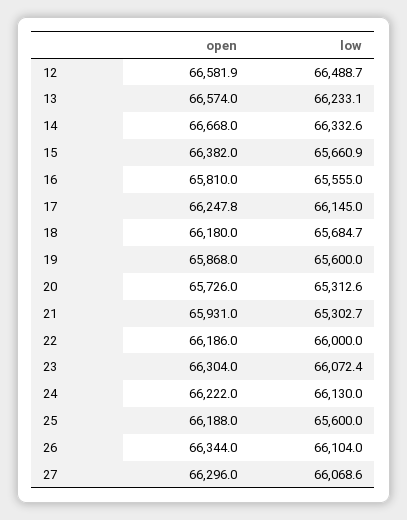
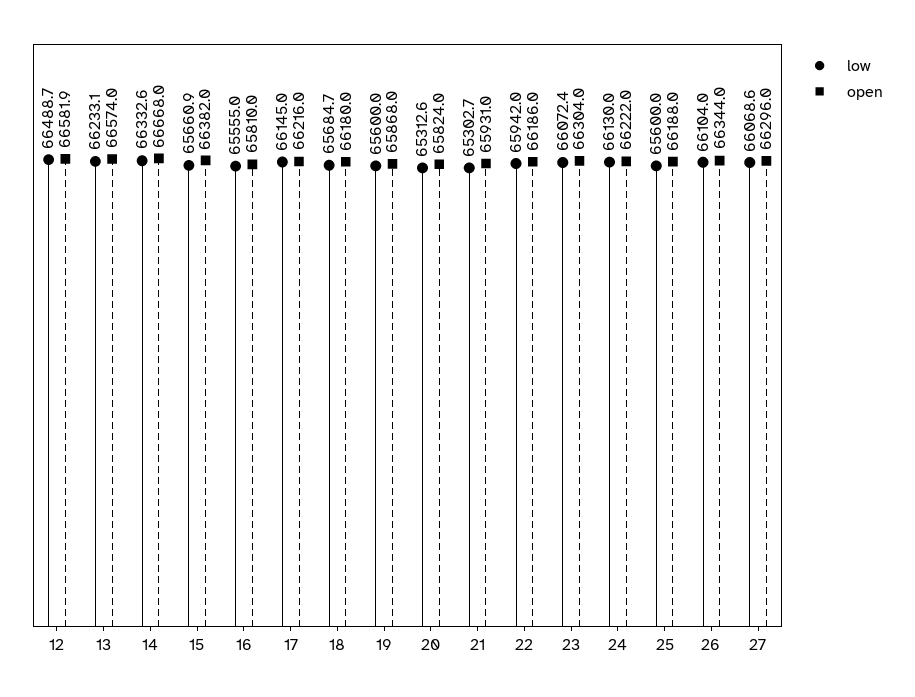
  {
    "open": {
      "12": 66581.9,
      "13": 66574,
      "14": 66668,
      "15": 66382,
      "16": 65810,
-     "17": 66247.8,
+     "17": 66216,
      "18": 66180,
      "19": 65868,
-     "20": 65726,
+     "20": 65824,
      "21": 65931,
      "22": 66186,
      "23": 66304,
      "24": 66222,
      "25": 66188,
      "26": 66344,
      "27": 66296
    },
    "low": {
      "12": 66488.7,
      "13": 66233.1,
      "14": 66332.6,
      "15": 65660.9,
      "16": 65555,
      "17": 66145,
      "18": 65684.7,
      "19": 65600,
      "20": 65312.6,
      "21": 65302.7,
-     "22": 66000,
+     "22": 65942,
      "23": 66072.4,
      "24": 66130,
      "25": 65600,
      "26": 66104,
      "27": 66068.6
    }
  }

